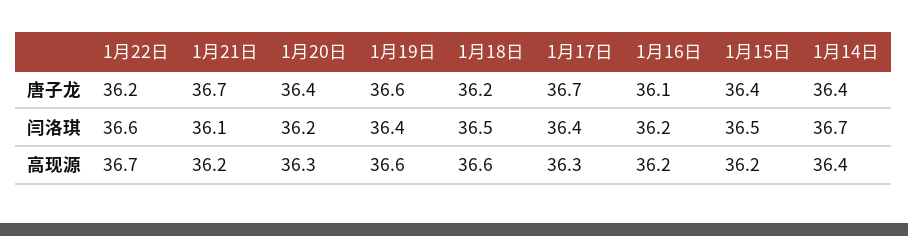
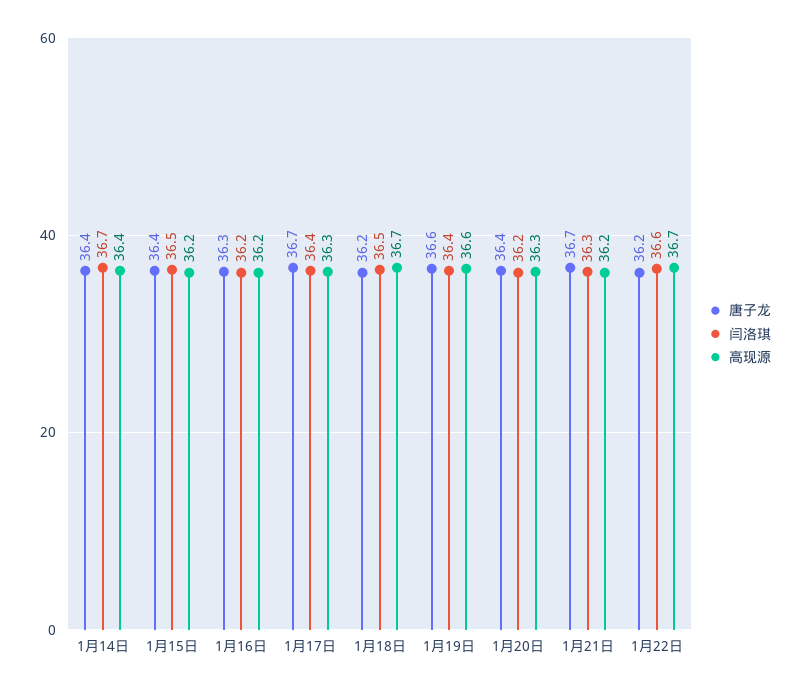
  {
    "唐子龙": {
      "1月22日": 36.2,
      "1月21日": 36.7,
      "1月20日": 36.4,
      "1月19日": 36.6,
      "1月18日": 36.2,
      "1月17日": 36.7,
-     "1月16日": 36.1,
+     "1月16日": 36.3,
      "1月15日": 36.4,
      "1月14日": 36.4
    },
    "闫洛琪": {
      "1月22日": 36.6,
-     "1月21日": 36.1,
+     "1月21日": 36.3,
      "1月20日": 36.2,
      "1月19日": 36.4,
      "1月18日": 36.5,
      "1月17日": 36.4,
      "1月16日": 36.2,
      "1月15日": 36.5,
      "1月14日": 36.7
    },
    "高现源": {
      "1月22日": 36.7,
      "1月21日": 36.2,
      "1月20日": 36.3,
      "1月19日": 36.6,
-     "1月18日": 36.6,
+     "1月18日": 36.7,
      "1月17日": 36.3,
      "1月16日": 36.2,
      "1月15日": 36.2,
      "1月14日": 36.4
    }
  }

